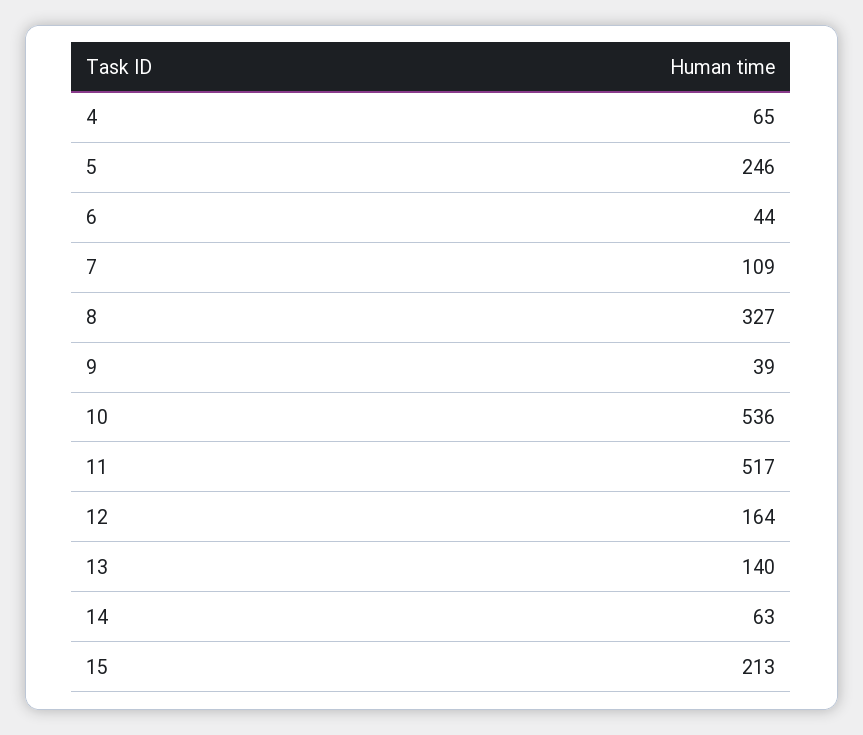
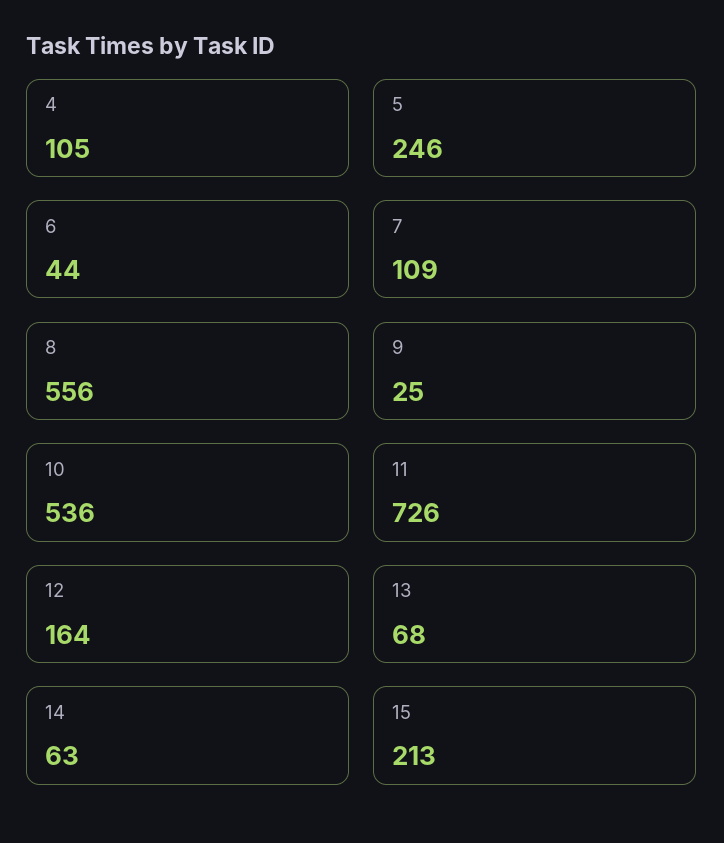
  {
-   "4": 65,
+   "4": 105,
    "5": 246,
    "6": 44,
    "7": 109,
-   "8": 327,
+   "8": 556,
-   "9": 39,
+   "9": 25,
    "10": 536,
-   "11": 517,
+   "11": 726,
    "12": 164,
-   "13": 140,
+   "13": 68,
    "14": 63,
    "15": 213
  }

